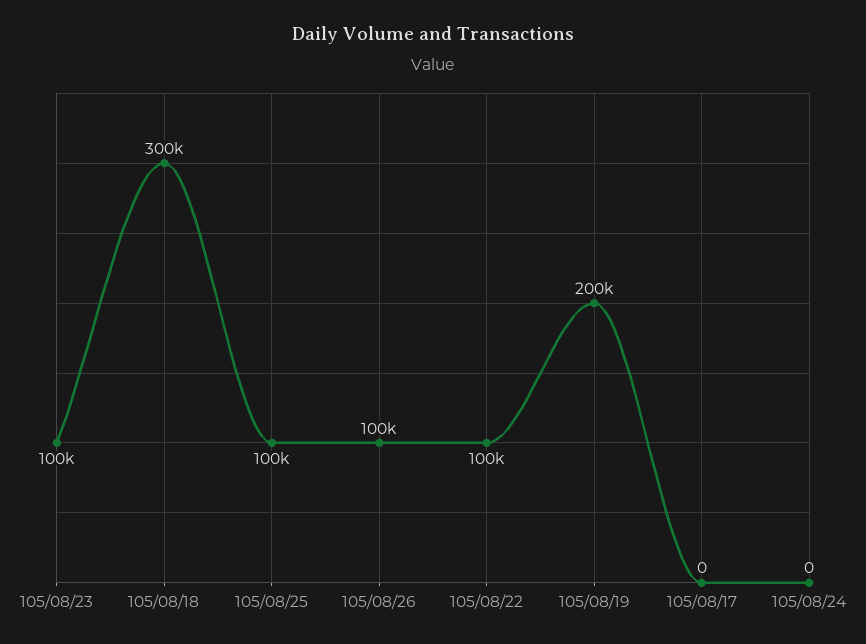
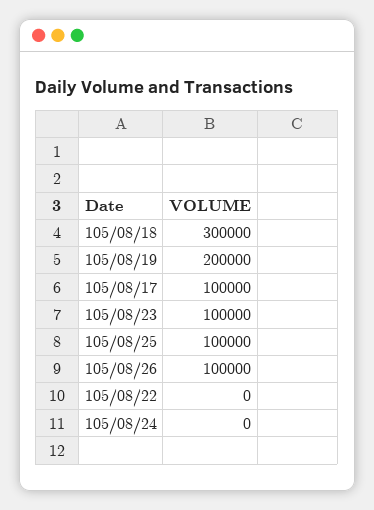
  {
    "105/08/23": 100000,
    "105/08/18": 300000,
    "105/08/25": 100000,
    "105/08/26": 100000,
-   "105/08/22": 100000,
+   "105/08/22": 0,
    "105/08/19": 200000,
-   "105/08/17": 0,
+   "105/08/17": 100000,
    "105/08/24": 0
  }

